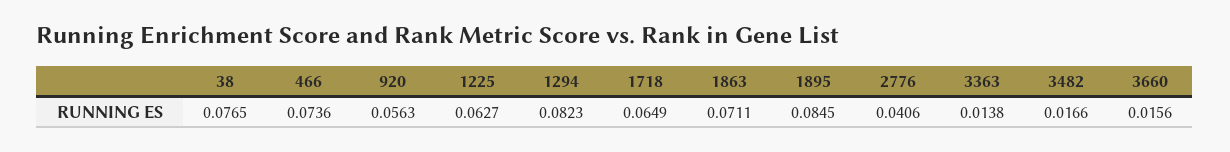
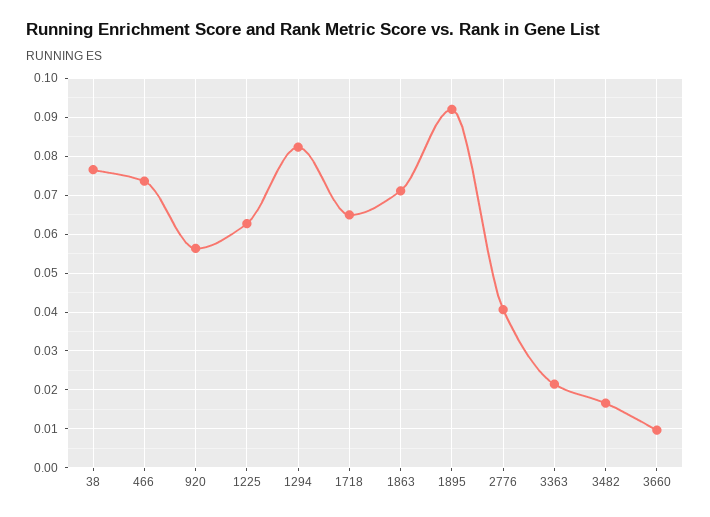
  {
    "38": 0.0765,
    "466": 0.0736,
    "920": 0.0563,
    "1225": 0.0627,
    "1294": 0.0823,
    "1718": 0.0649,
    "1863": 0.0711,
-   "1895": 0.0845,
+   "1895": 0.092,
    "2776": 0.0406,
-   "3363": 0.0138,
+   "3363": 0.022,
    "3482": 0.0166,
-   "3660": 0.0156
+   "3660": 0.01
  }

